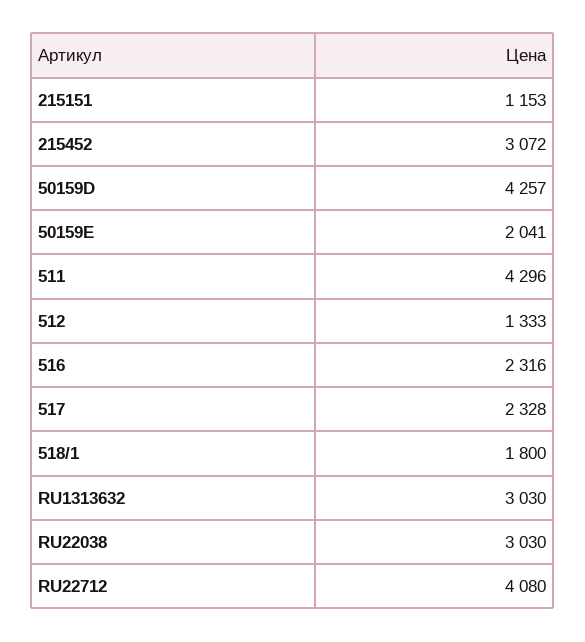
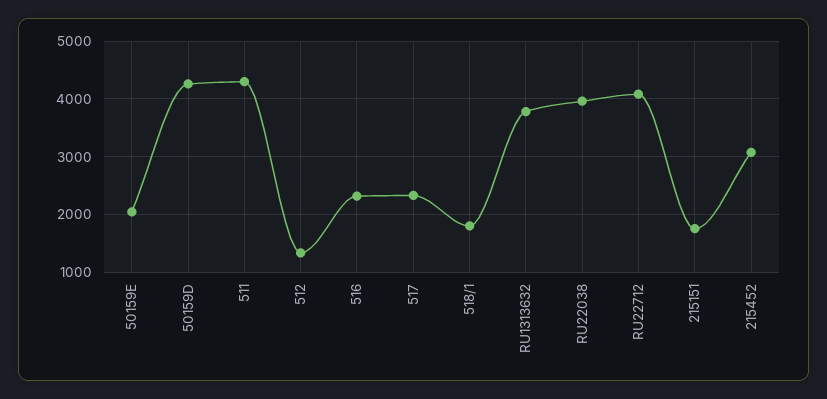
  {
-   "215151": 1153,
+   "215151": 1800,
    "215452": 3072,
    "50159D": 4257,
    "50159E": 2041,
    "511": 4296,
    "512": 1333,
    "516": 2316,
    "517": 2328,
    "518/1": 1800,
-   "RU1313632": 3030,
+   "RU1313632": 3800,
-   "RU22038": 3030,
+   "RU22038": 4000,
    "RU22712": 4080
  }

